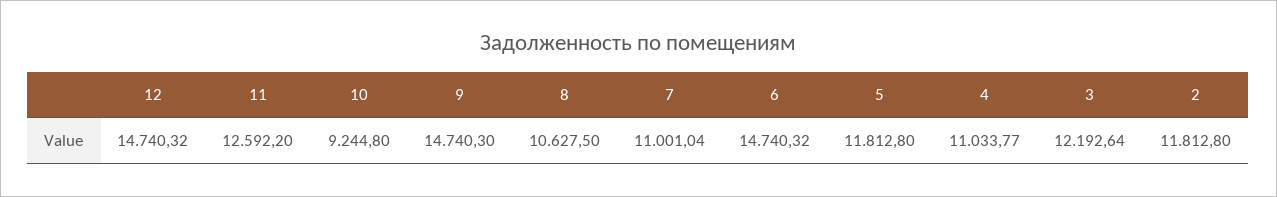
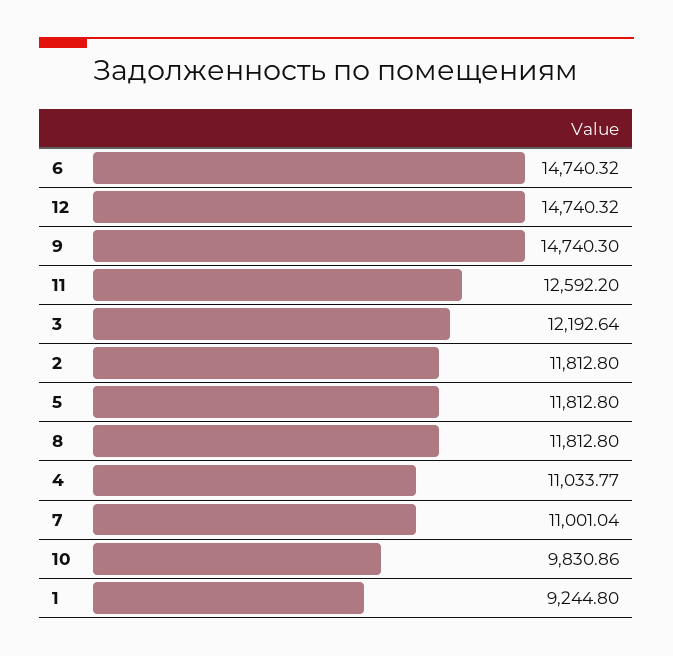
  {
    "12": 14740.32,
    "11": 12592.2,
-   "10": 9244.8,
+   "10": 9830.86,
    "9": 14740.3,
-   "8": 10627.5,
+   "8": 11812.8,
    "7": 11001.04,
    "6": 14740.32,
    "5": 11812.8,
    "4": 11033.77,
    "3": 12192.64,
-   "2": 11812.8
+   "2": 11812.8,
+   "1": 9244.8
  }

